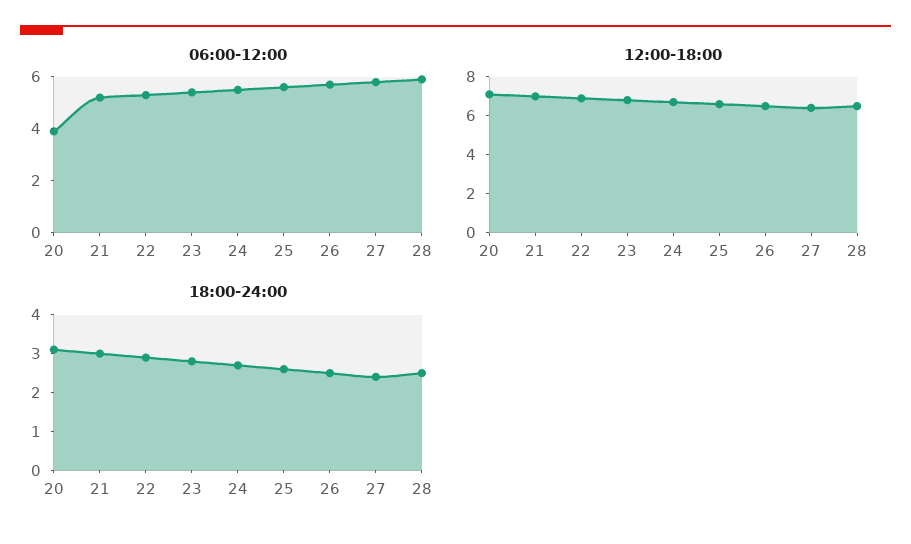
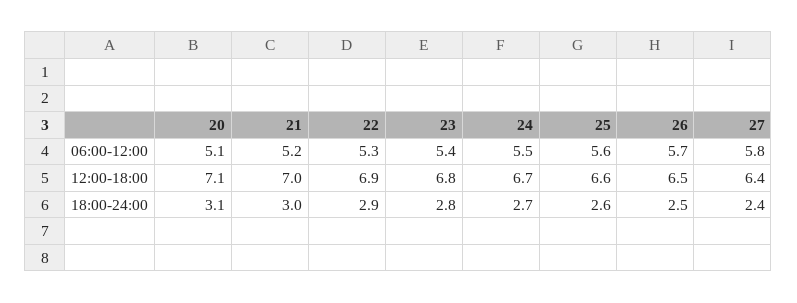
  {
    "06:00-12:00": {
-     "20": 4,
+     "20": 5.1,
      "21": 5.2,
      "22": 5.3,
      "23": 5.4,
      "24": 5.5,
      "25": 5.6,
      "26": 5.7,
-     "27": 5.8,
+     "27": 5.8
-     "28": 6
    },
    "12:00-18:00": {
      "20": 7.1,
      "21": 7,
      "22": 6.9,
      "23": 6.8,
      "24": 6.7,
      "25": 6.6,
      "26": 6.5,
-     "27": 6.4,
+     "27": 6.4
-     "28": 6.5
    },
    "18:00-24:00": {
      "20": 3.1,
      "21": 3,
      "22": 2.9,
      "23": 2.8,
      "24": 2.7,
      "25": 2.6,
      "26": 2.5,
-     "27": 2.4,
+     "27": 2.4
-     "28": 2.5
    }
  }

